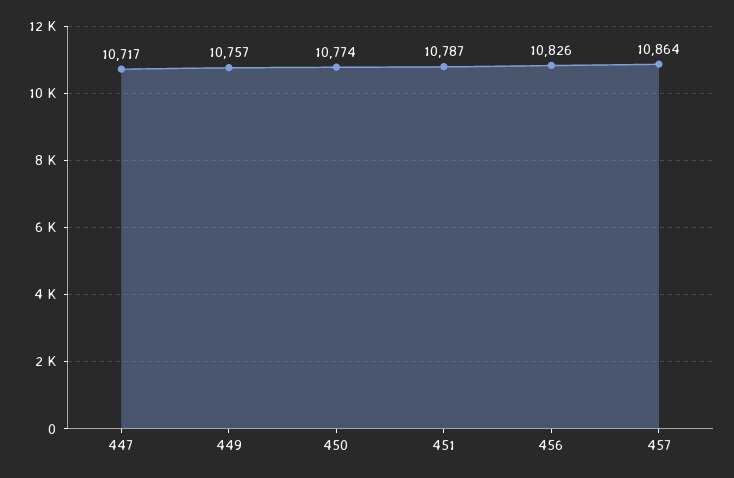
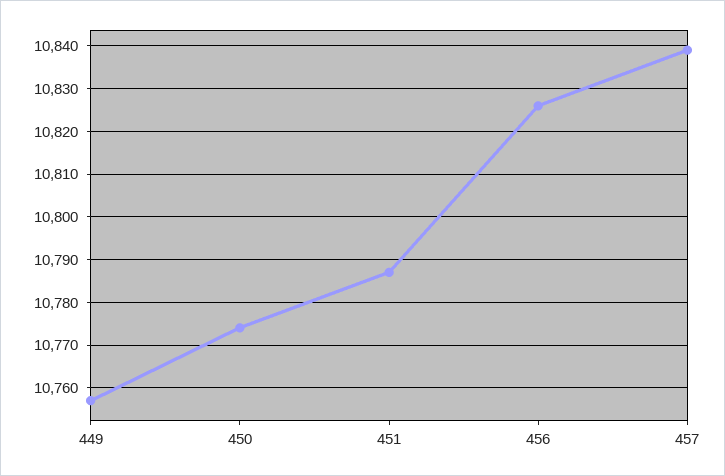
  {
-   "447": 10717,
    "449": 10757,
    "450": 10774,
    "451": 10787,
    "456": 10826,
-   "457": 10864
+   "457": 10840
  }

